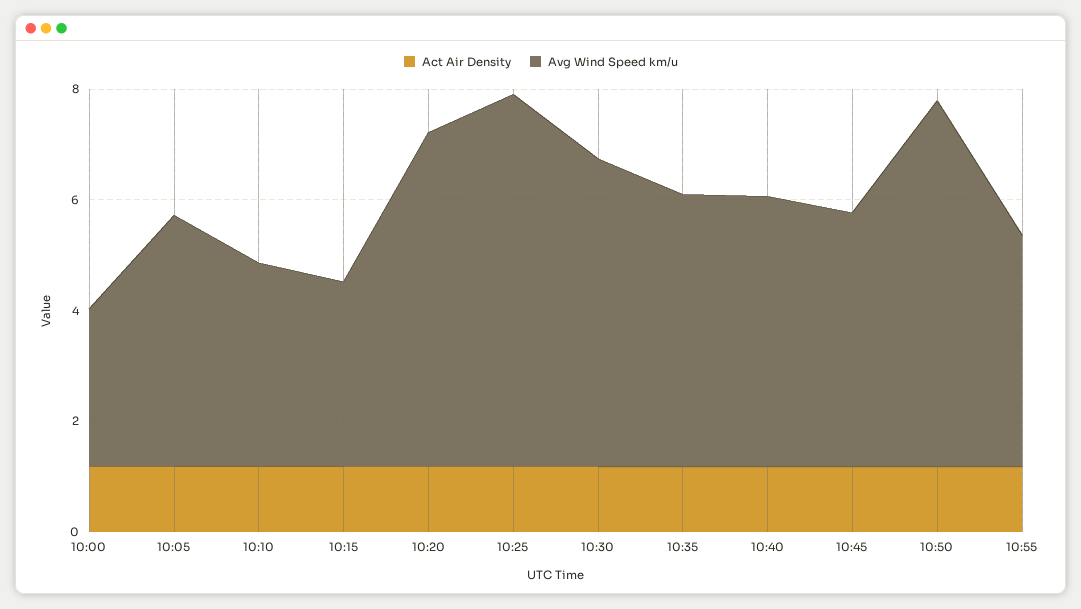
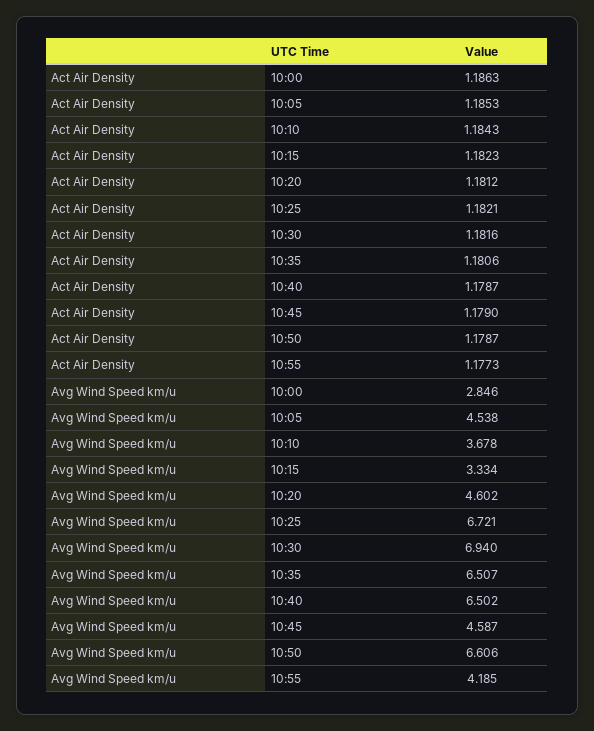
  {
    "Act Air Density": {
      "10:00": 1.1863,
      "10:05": 1.1853,
      "10:10": 1.1843,
      "10:15": 1.1823,
      "10:20": 1.1812,
      "10:25": 1.1821,
      "10:30": 1.1816,
      "10:35": 1.1806,
      "10:40": 1.1787,
      "10:45": 1.179,
      "10:50": 1.1787,
      "10:55": 1.1773
    },
    "Avg Wind Speed km/u": {
      "10:00": 2.846,
      "10:05": 4.538,
      "10:10": 3.678,
      "10:15": 3.334,
-     "10:20": 6,
+     "10:20": 4.602,
      "10:25": 6.721,
-     "10:30": 5.5,
+     "10:30": 6.94,
-     "10:35": 5,
+     "10:35": 6.507,
-     "10:40": 5,
+     "10:40": 6.502,
      "10:45": 4.587,
      "10:50": 6.606,
      "10:55": 4.185
    }
  }

